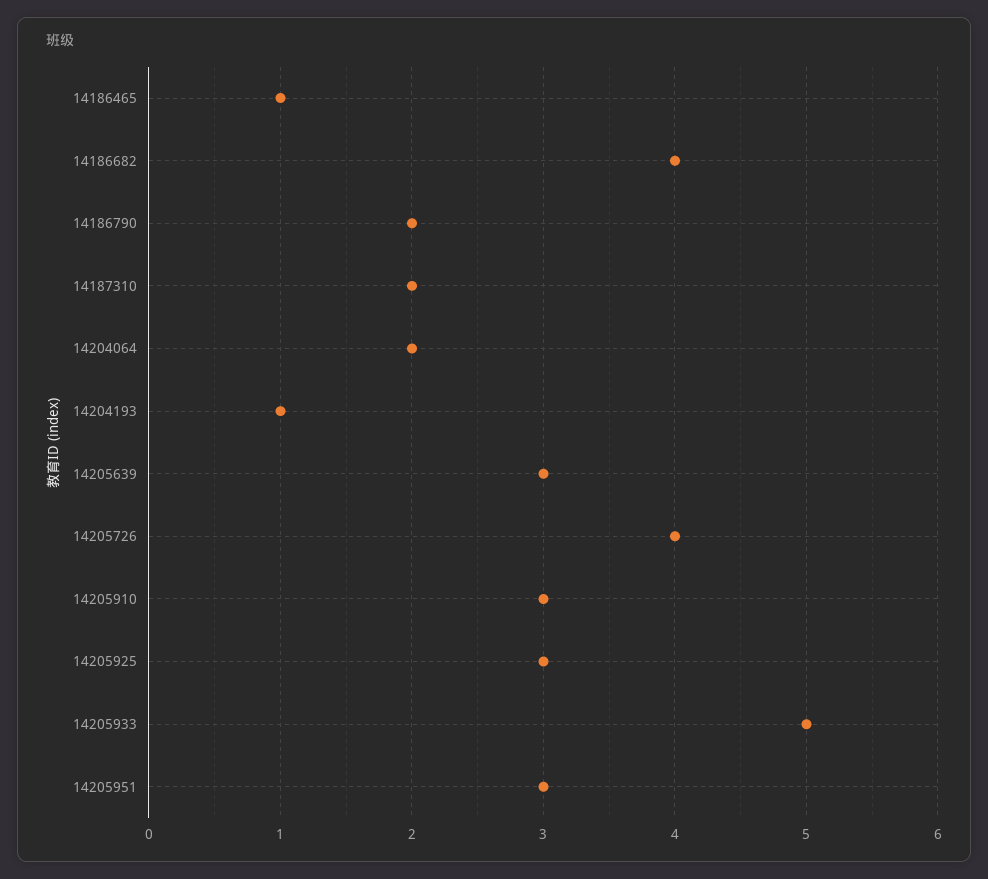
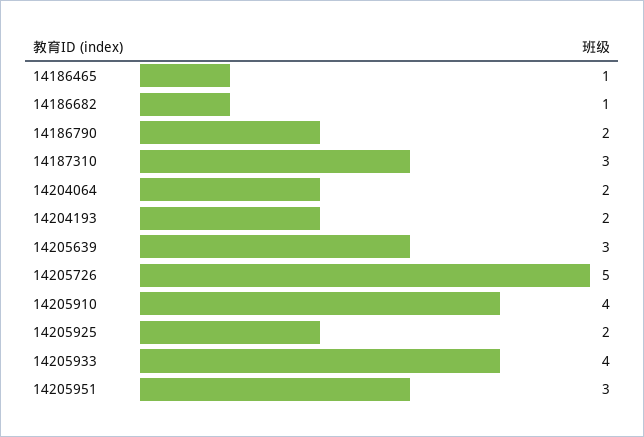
  {
    "14186465": 1,
-   "14186682": 4,
+   "14186682": 1,
    "14186790": 2,
-   "14187310": 2,
+   "14187310": 3,
    "14204064": 2,
-   "14204193": 1,
+   "14204193": 2,
    "14205639": 3,
-   "14205726": 4,
+   "14205726": 5,
-   "14205910": 3,
+   "14205910": 4,
-   "14205925": 3,
+   "14205925": 2,
-   "14205933": 5,
+   "14205933": 4,
    "14205951": 3
  }

